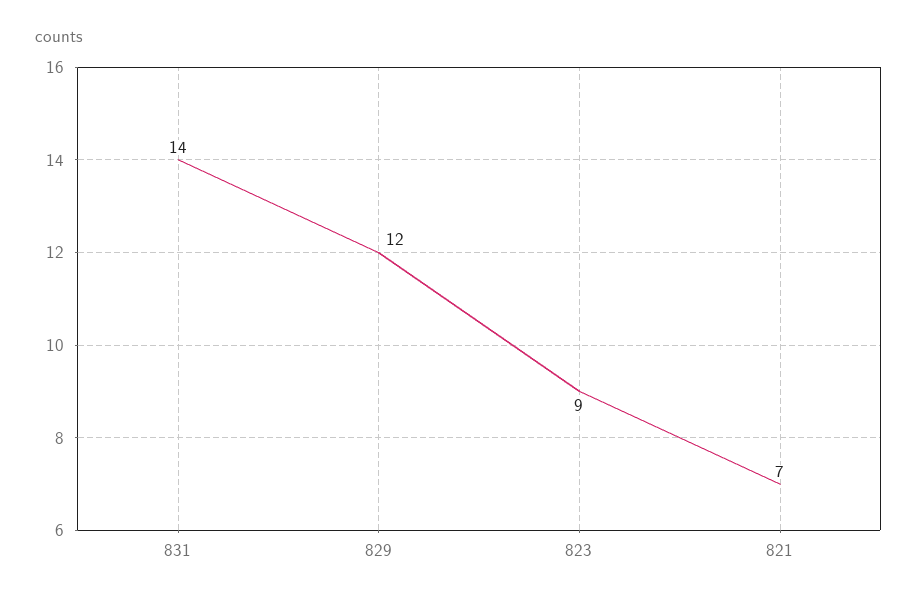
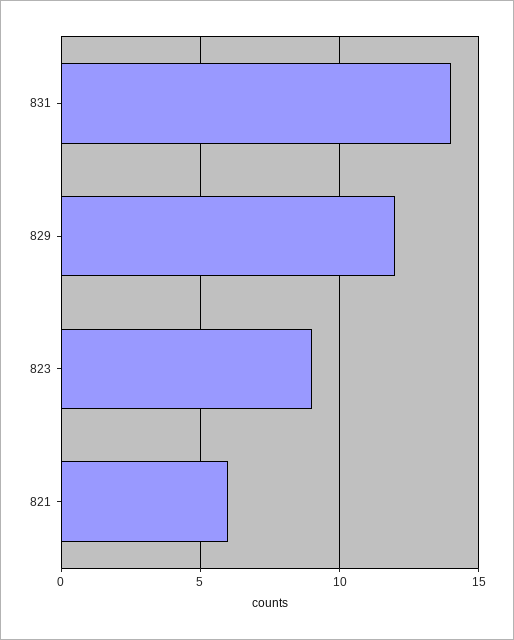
  {
    "831": 14,
    "829": 12,
    "823": 9,
-   "821": 7
+   "821": 6
  }

